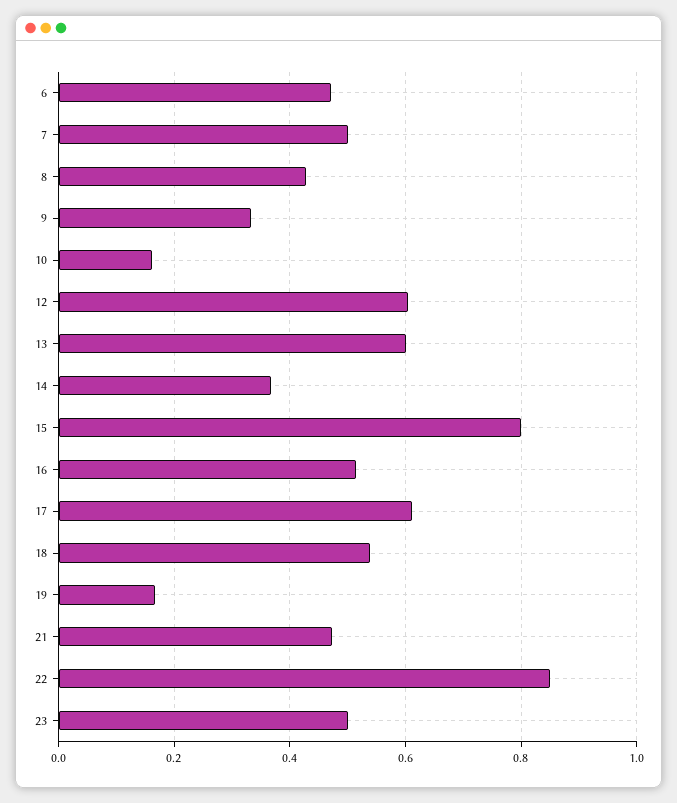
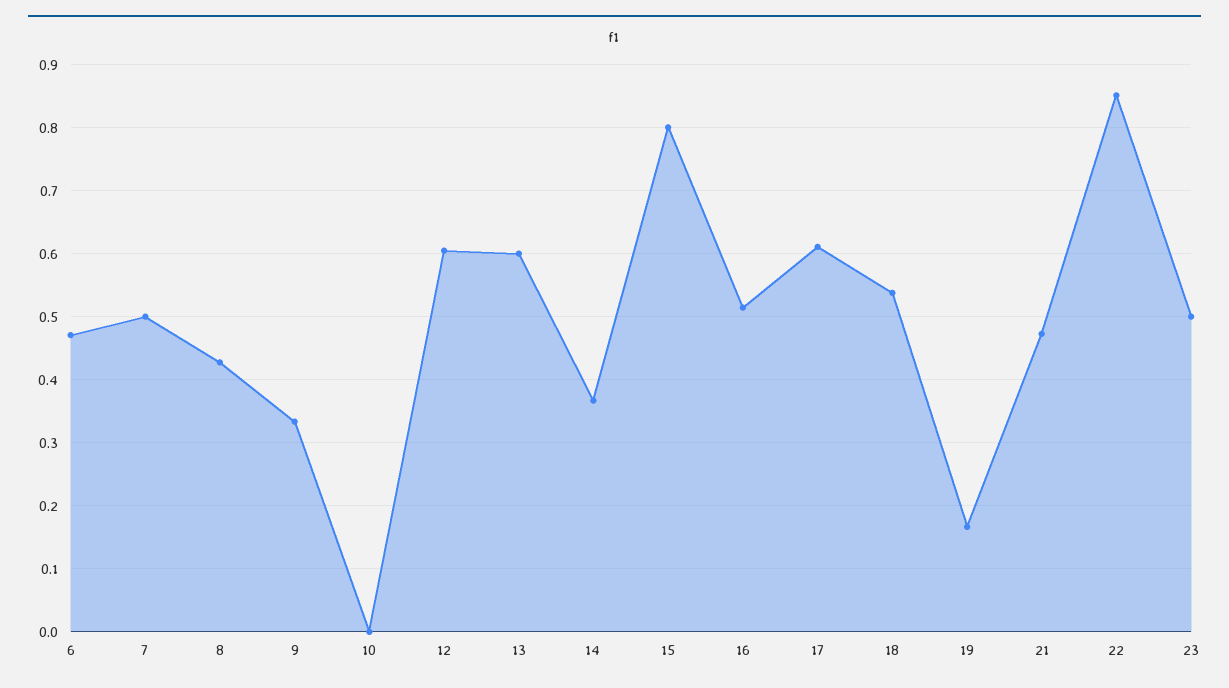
  {
    "6": 0.47,
    "7": 0.5,
    "8": 0.43,
    "9": 0.33,
-   "10": 0.16,
+   "10": 0,
    "12": 0.6,
    "13": 0.6,
    "14": 0.37,
    "15": 0.8,
    "16": 0.51,
    "17": 0.61,
    "18": 0.54,
    "19": 0.17,
    "21": 0.47,
    "22": 0.85,
    "23": 0.5
  }

